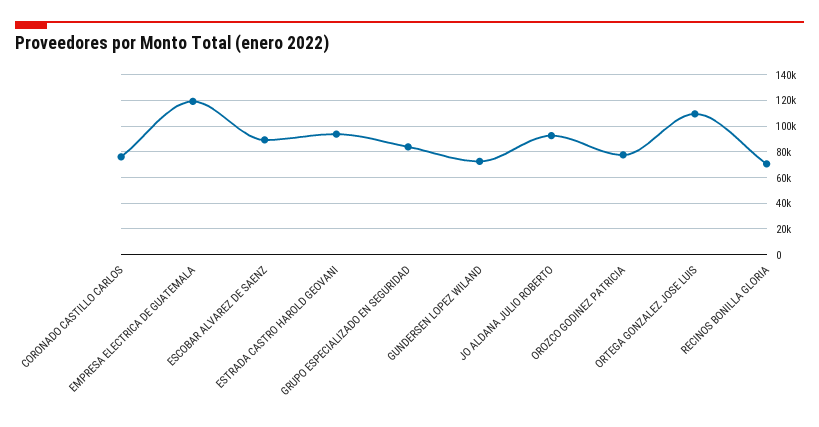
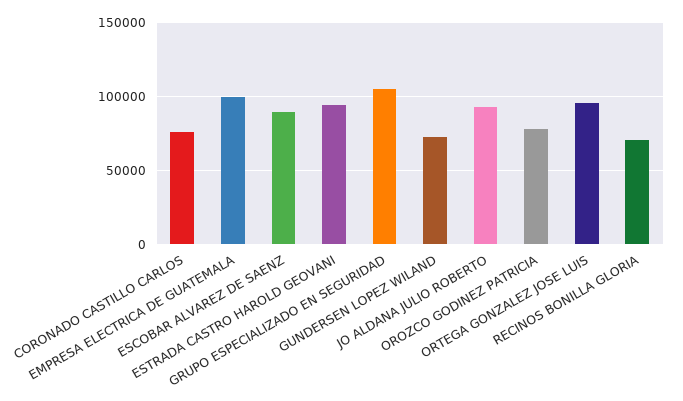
  {
    "CORONADO CASTILLO CARLOS": 75000,
-   "EMPRESA ELECTRICA DE GUATEMALA": 120000,
+   "EMPRESA ELECTRICA DE GUATEMALA": 100000,
    "ESCOBAR ALVAREZ DE SAENZ": 90000,
    "ESTRADA CASTRO HAROLD GEOVANI": 95000,
-   "GRUPO ESPECIALIZADO EN SEGURIDAD": 85000,
+   "GRUPO ESPECIALIZADO EN SEGURIDAD": 105000,
    "GUNDERSEN LOPEZ WILAND": 75000,
    "JO ALDANA JULIO ROBERTO": 95000,
    "OROZCO GODINEZ PATRICIA": 80000,
-   "ORTEGA GONZALEZ JOSE LUIS": 110000,
+   "ORTEGA GONZALEZ JOSE LUIS": 95000,
    "RECINOS BONILLA GLORIA": 70000
  }

